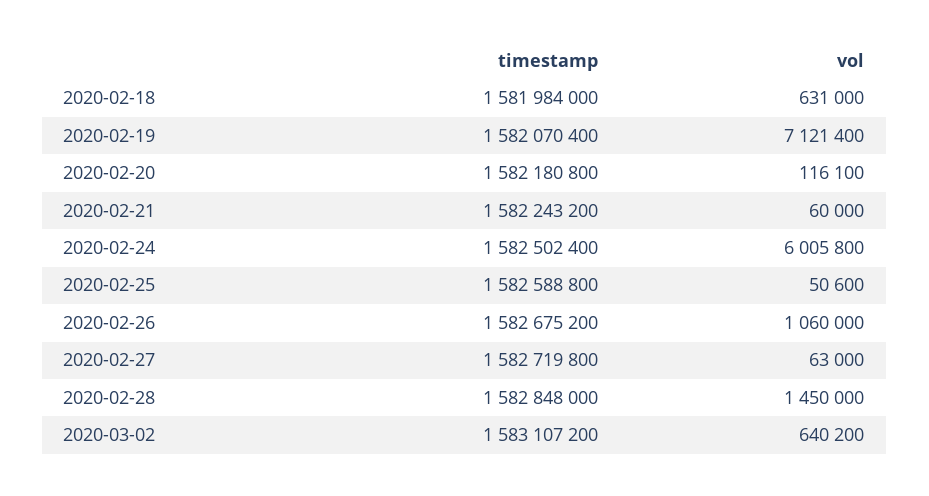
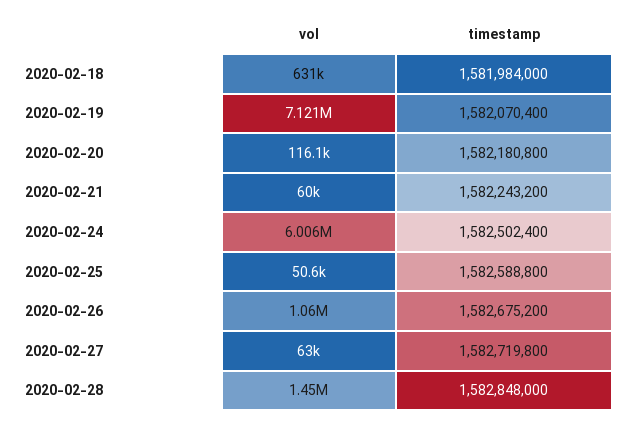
  {
    "timestamp": {
      "2020-02-18": 1581984000,
      "2020-02-19": 1582070400,
      "2020-02-20": 1582180800,
      "2020-02-21": 1582243200,
      "2020-02-24": 1582502400,
      "2020-02-25": 1582588800,
      "2020-02-26": 1582675200,
      "2020-02-27": 1582719800,
-     "2020-02-28": 1582848000,
+     "2020-02-28": 1582848000
-     "2020-03-02": 1583107200
    },
    "vol": {
      "2020-02-18": 631000,
      "2020-02-19": 7121400,
      "2020-02-20": 116100,
      "2020-02-21": 60000,
      "2020-02-24": 6005800,
      "2020-02-25": 50600,
      "2020-02-26": 1060000,
      "2020-02-27": 63000,
-     "2020-02-28": 1450000,
+     "2020-02-28": 1450000
-     "2020-03-02": 640200
    }
  }

